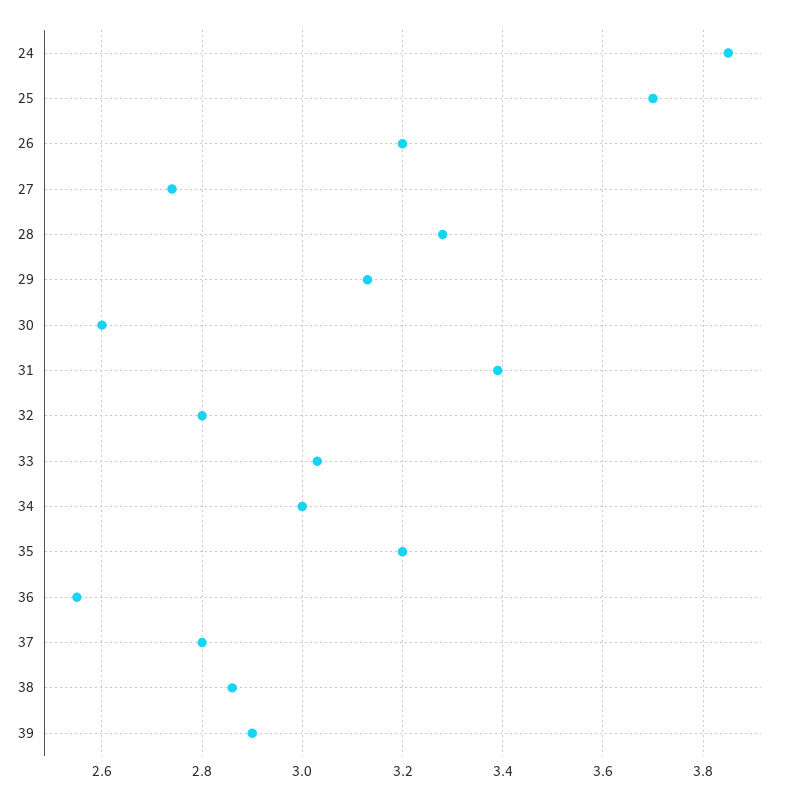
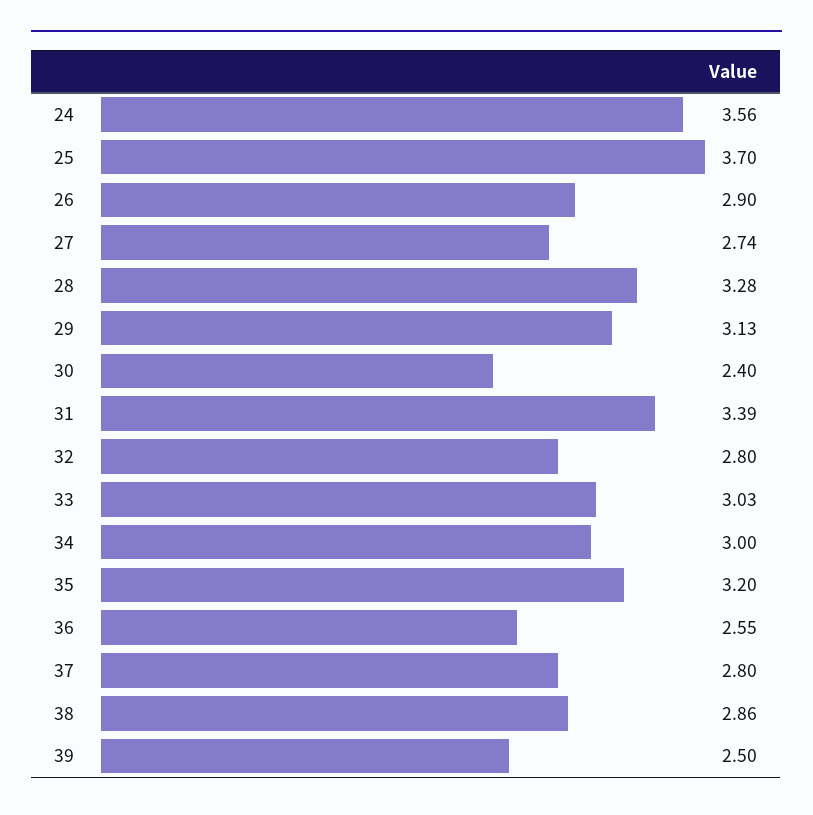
  {
-   "24": 3.85,
+   "24": 3.56,
    "25": 3.7,
-   "26": 3.2,
+   "26": 2.9,
    "27": 2.74,
    "28": 3.28,
    "29": 3.13,
-   "30": 2.6,
+   "30": 2.4,
    "31": 3.39,
    "32": 2.8,
    "33": 3.03,
    "34": 3,
    "35": 3.2,
    "36": 2.55,
    "37": 2.8,
    "38": 2.86,
-   "39": 2.9
+   "39": 2.5
  }

